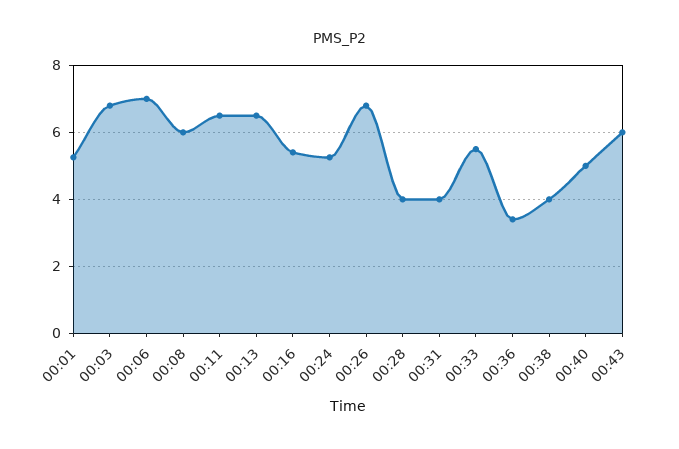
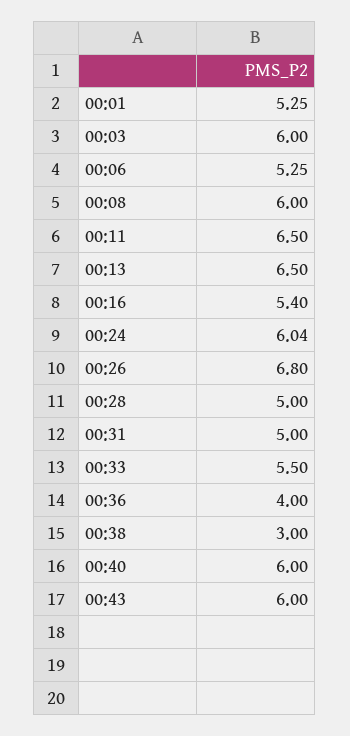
  {
    "00:01": 5.25,
-   "00:03": 6.8,
+   "00:03": 6,
-   "00:06": 7,
+   "00:06": 5.25,
    "00:08": 6,
    "00:11": 6.5,
    "00:13": 6.5,
    "00:16": 5.4,
-   "00:24": 5.2,
+   "00:24": 6.04,
    "00:26": 6.8,
-   "00:28": 4,
+   "00:28": 5,
-   "00:31": 4,
+   "00:31": 5,
    "00:33": 5.5,
-   "00:36": 3.4,
+   "00:36": 4,
-   "00:38": 4,
+   "00:38": 3,
-   "00:40": 5,
+   "00:40": 6,
    "00:43": 6
  }

